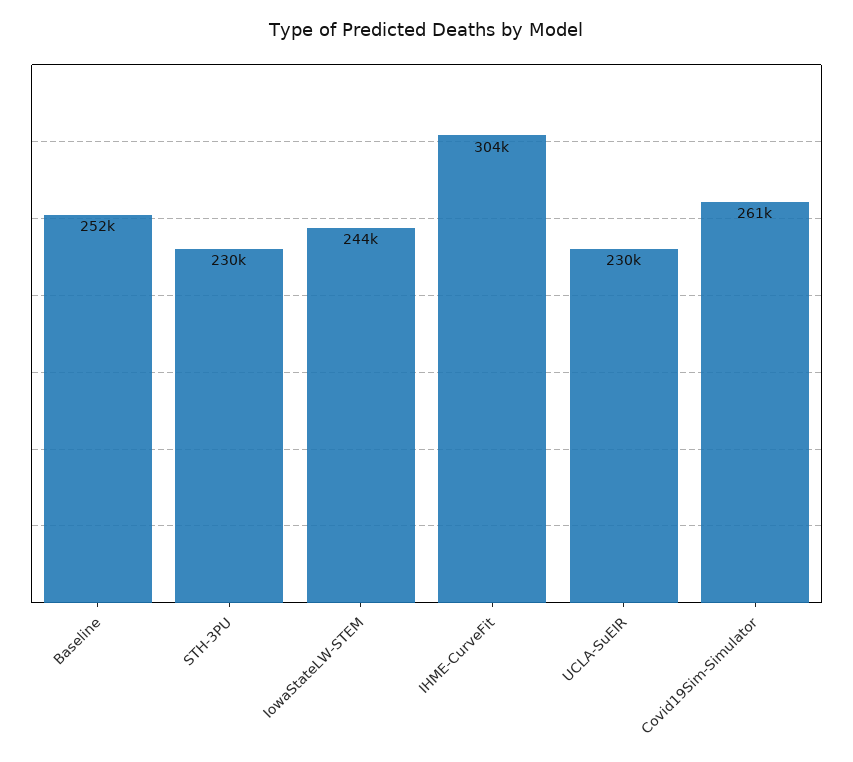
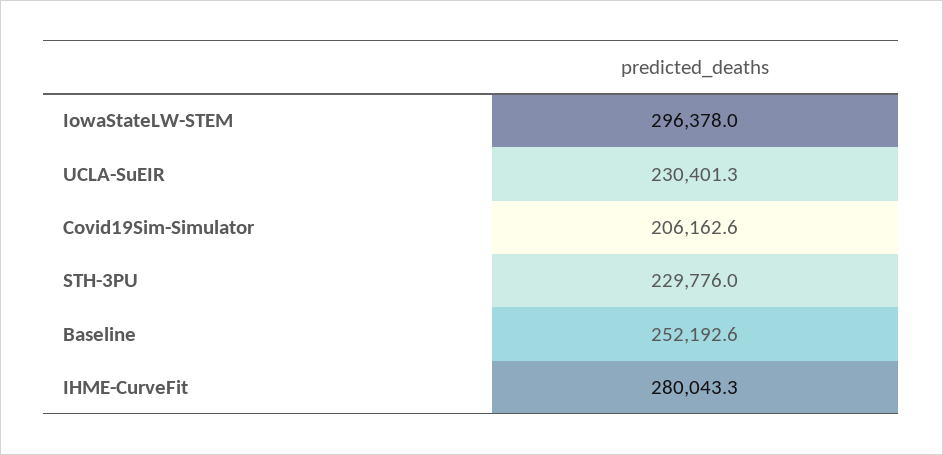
  {
    "Baseline": 252192.6,
    "STH-3PU": 229776,
-   "IowaStateLW-STEM": 244000,
+   "IowaStateLW-STEM": 296378,
-   "IHME-CurveFit": 304000,
+   "IHME-CurveFit": 280043.3,
    "UCLA-SuEIR": 230401.3,
-   "Covid19Sim-Simulator": 261000
+   "Covid19Sim-Simulator": 206162.6
  }

